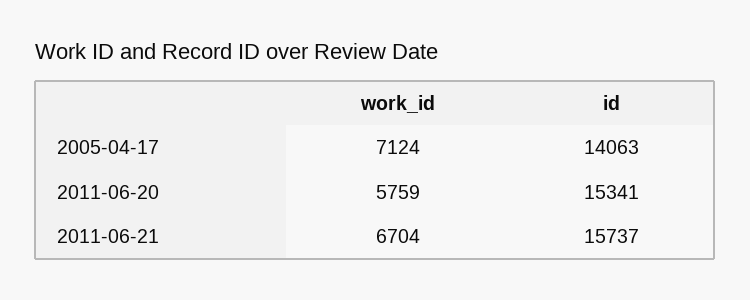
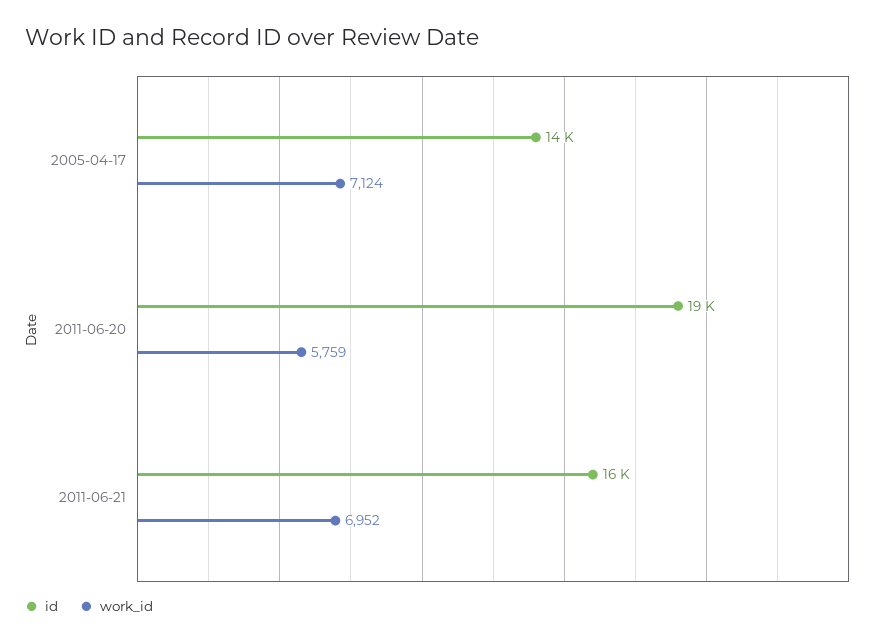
  {
    "work_id": {
      "2005-04-17": 7124,
      "2011-06-20": 5759,
-     "2011-06-21": 6704
+     "2011-06-21": 6952
    },
    "id": {
      "2005-04-17": 14063,
-     "2011-06-20": 15341,
+     "2011-06-20": 19000,
      "2011-06-21": 15737
    }
  }

